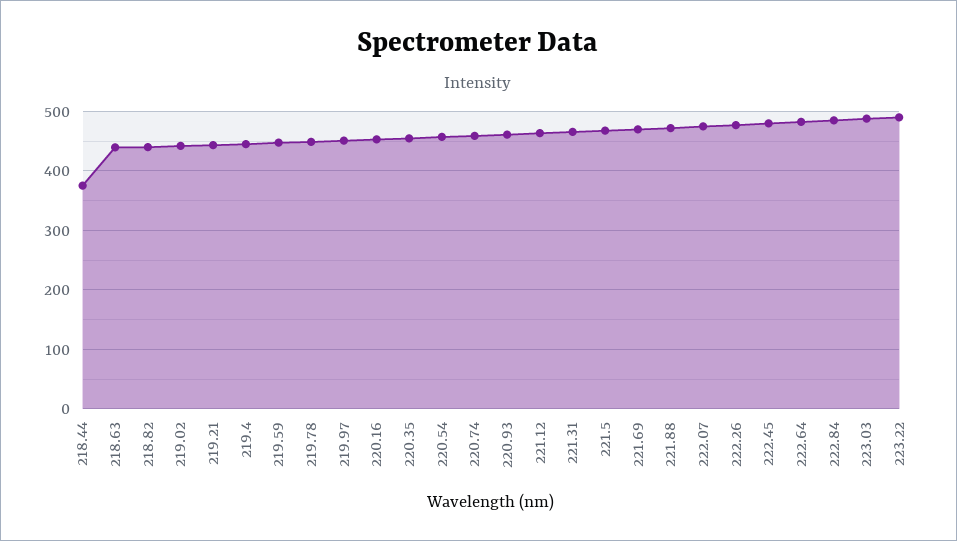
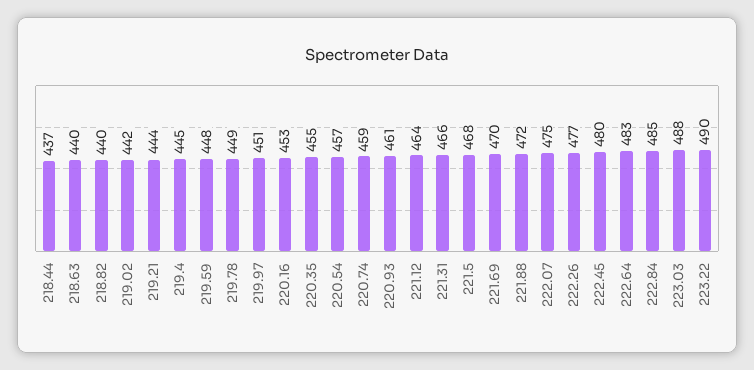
  {
-   "218.44": 380,
+   "218.44": 437,
    "218.63": 440,
    "218.82": 440,
    "219.02": 442,
    "219.21": 444,
    "219.4": 445,
    "219.59": 448,
    "219.78": 449,
    "219.97": 451,
    "220.16": 453,
    "220.35": 455,
    "220.54": 457,
    "220.74": 459,
    "220.93": 461,
    "221.12": 464,
    "221.31": 466,
    "221.5": 468,
    "221.69": 470,
    "221.88": 472,
    "222.07": 475,
    "222.26": 477,
    "222.45": 480,
    "222.64": 483,
    "222.84": 485,
    "223.03": 488,
    "223.22": 490
  }

